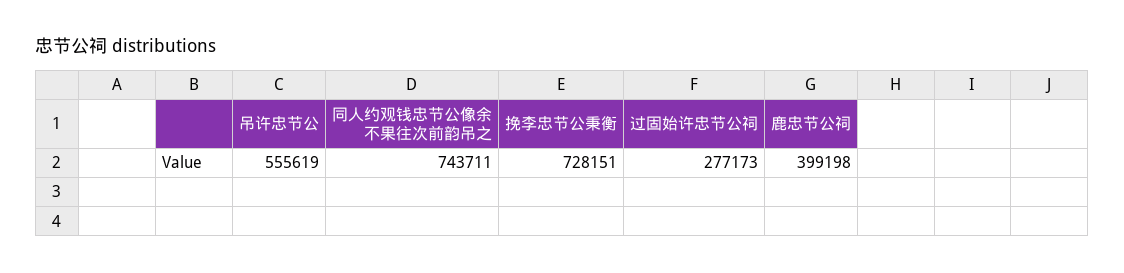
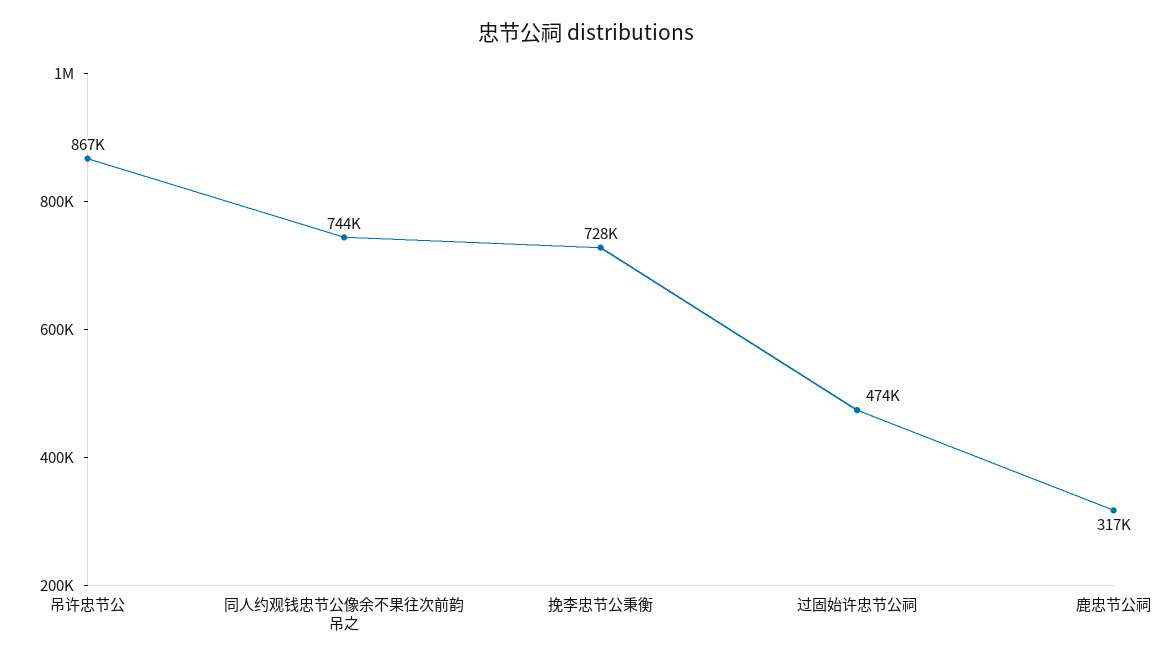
  {
-   "吊许忠节公": 555619,
+   "吊许忠节公": 867000,
    "同人约观钱忠节公像余不果往次前韵吊之": 743711,
    "挽李忠节公秉衡": 728151,
-   "过固始许忠节公祠": 277173,
+   "过固始许忠节公祠": 474000,
-   "鹿忠节公祠": 399198
+   "鹿忠节公祠": 317000
  }

